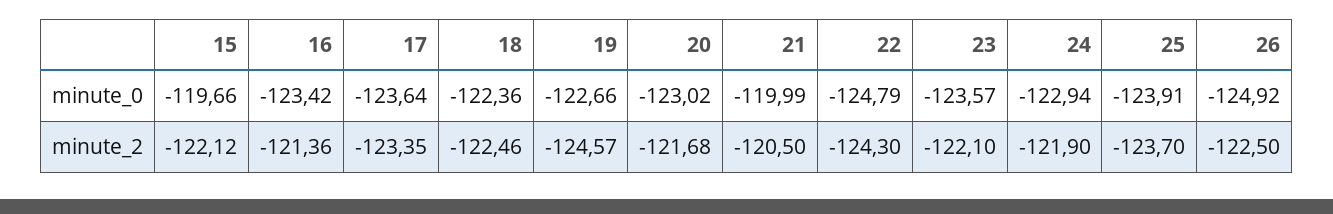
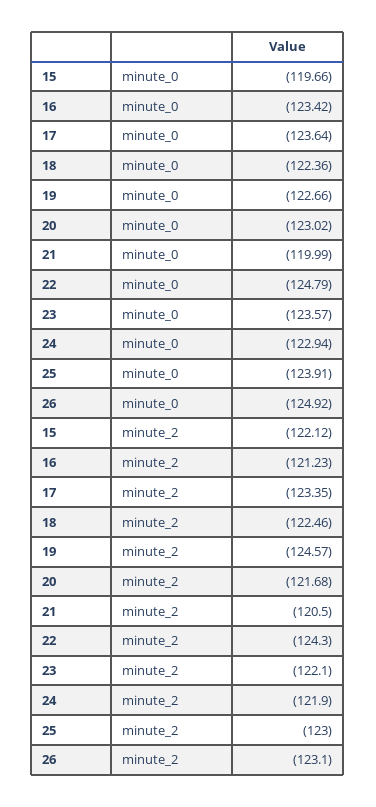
  {
    "15": {
      "minute_0": -119.66,
      "minute_2": -122.12
    },
    "16": {
      "minute_0": -123.42,
-     "minute_2": -121.36
+     "minute_2": -121.23
    },
    "17": {
      "minute_0": -123.64,
      "minute_2": -123.35
    },
    "18": {
      "minute_0": -122.36,
      "minute_2": -122.46
    },
    "19": {
      "minute_0": -122.66,
      "minute_2": -124.57
    },
    "20": {
      "minute_0": -123.02,
      "minute_2": -121.68
    },
    "21": {
      "minute_0": -119.99,
      "minute_2": -120.5
    },
    "22": {
      "minute_0": -124.79,
      "minute_2": -124.3
    },
    "23": {
      "minute_0": -123.57,
      "minute_2": -122.1
    },
    "24": {
      "minute_0": -122.94,
      "minute_2": -121.9
    },
    "25": {
      "minute_0": -123.91,
-     "minute_2": -123.7
+     "minute_2": -123
    },
    "26": {
      "minute_0": -124.92,
-     "minute_2": -122.5
+     "minute_2": -123.1
    }
  }

